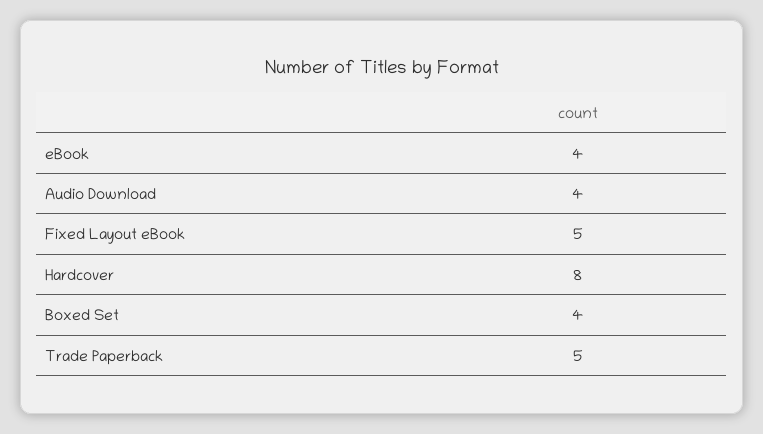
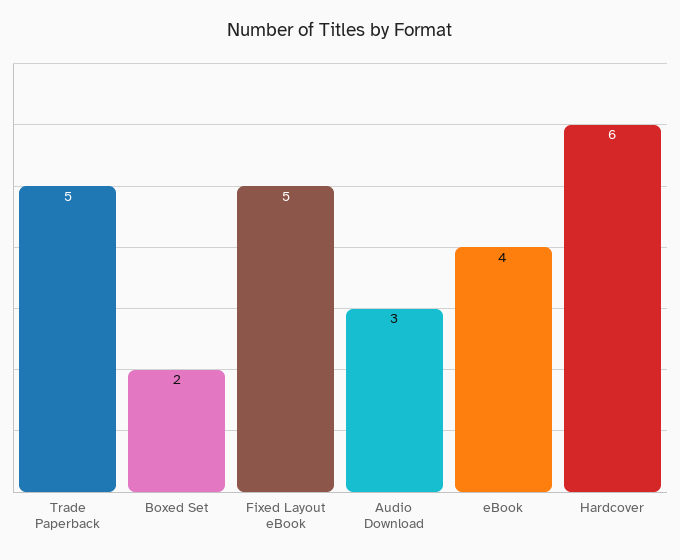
  {
    "eBook": 4,
-   "Audio Download": 4,
+   "Audio Download": 3,
    "Fixed Layout eBook": 5,
-   "Hardcover": 8,
+   "Hardcover": 6,
-   "Boxed Set": 4,
+   "Boxed Set": 2,
    "Trade Paperback": 5
  }

